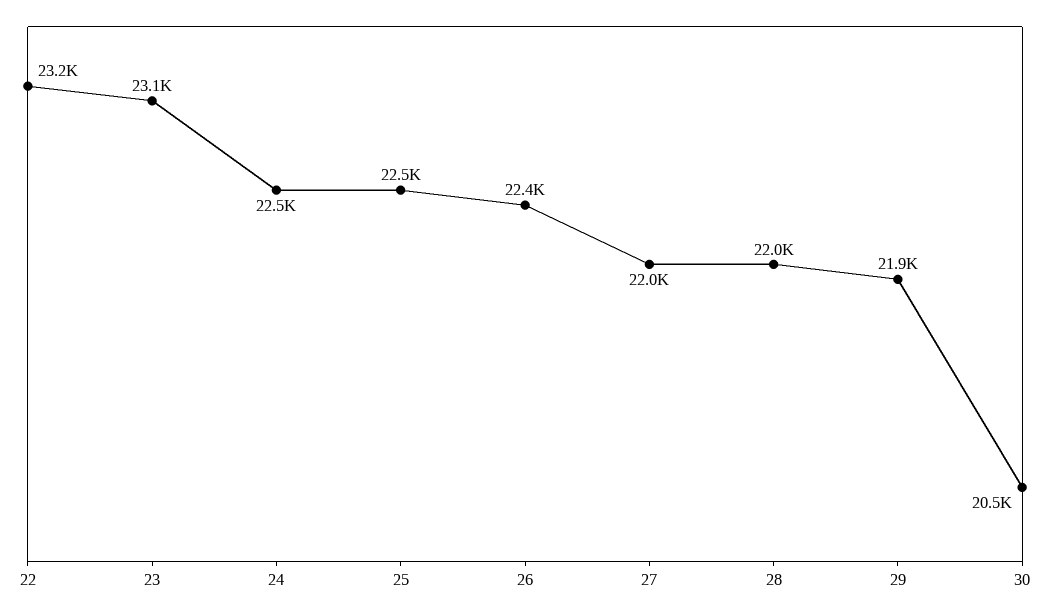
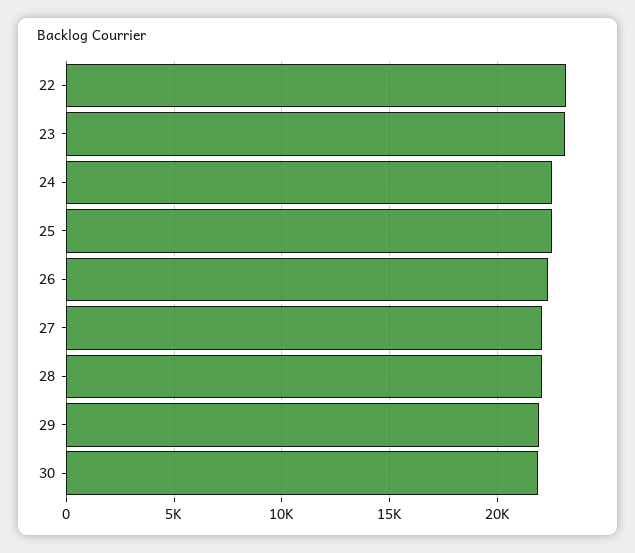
  {
    "22": 23200,
    "23": 23100,
    "24": 22500,
    "25": 22500,
    "26": 22400,
    "27": 22000,
    "28": 22000,
    "29": 21900,
-   "30": 20500
+   "30": 22000
  }

